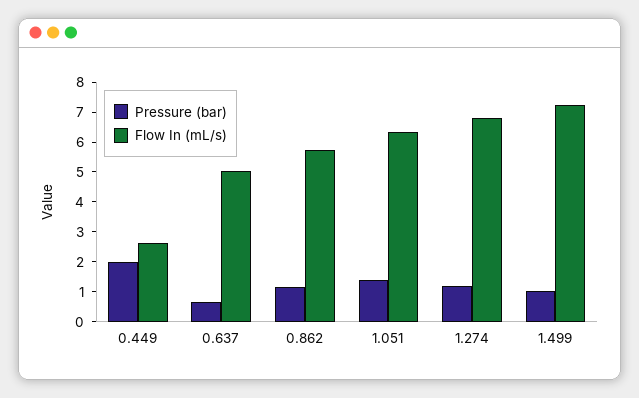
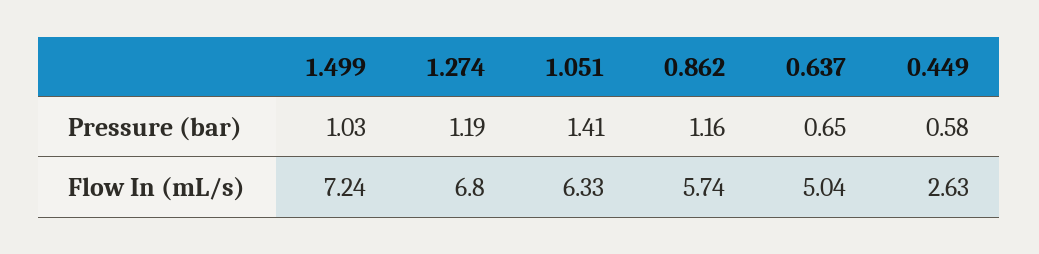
  {
    "Pressure (bar)": {
-     "0.449": 2,
+     "0.449": 0.58,
      "0.637": 0.65,
      "0.862": 1.16,
      "1.051": 1.41,
      "1.274": 1.19,
      "1.499": 1.03
    },
    "Flow In (mL/s)": {
      "0.449": 2.63,
      "0.637": 5.04,
      "0.862": 5.74,
      "1.051": 6.33,
      "1.274": 6.8,
      "1.499": 7.24
    }
  }

